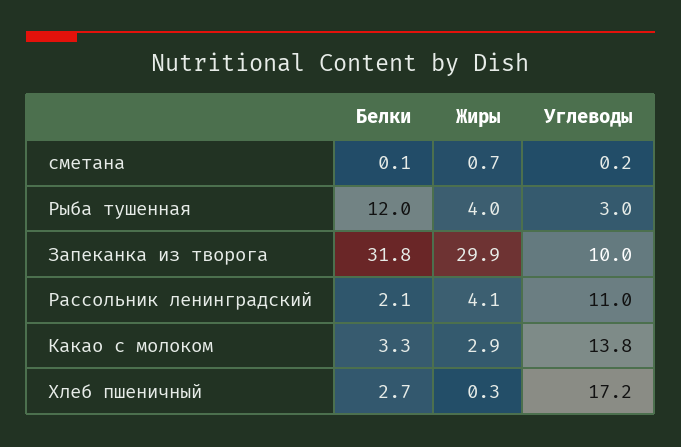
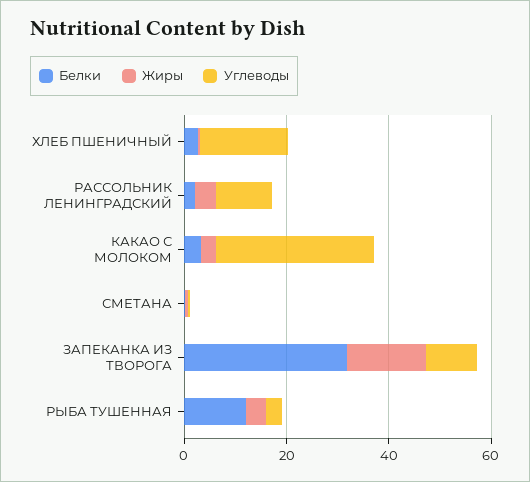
  {
    "Белки": {
      "сметана": 0.1,
      "Рыба тушенная": 12,
      "Запеканка из творога": 31.8,
      "Рассольник ленинградский": 2.1,
      "Какао с молоком": 3.3,
      "Хлеб пшеничный": 2.7
    },
    "Жиры": {
      "сметана": 0.7,
      "Рыба тушенная": 4,
-     "Запеканка из творога": 29.9,
+     "Запеканка из творога": 15,
      "Рассольник ленинградский": 4.1,
      "Какао с молоком": 2.9,
      "Хлеб пшеничный": 0.3
    },
    "Углеводы": {
      "сметана": 0.2,
      "Рыба тушенная": 3,
      "Запеканка из творога": 10,
      "Рассольник ленинградский": 11,
-     "Какао с молоком": 13.8,
+     "Какао с молоком": 30,
      "Хлеб пшеничный": 17.2
    }
  }

